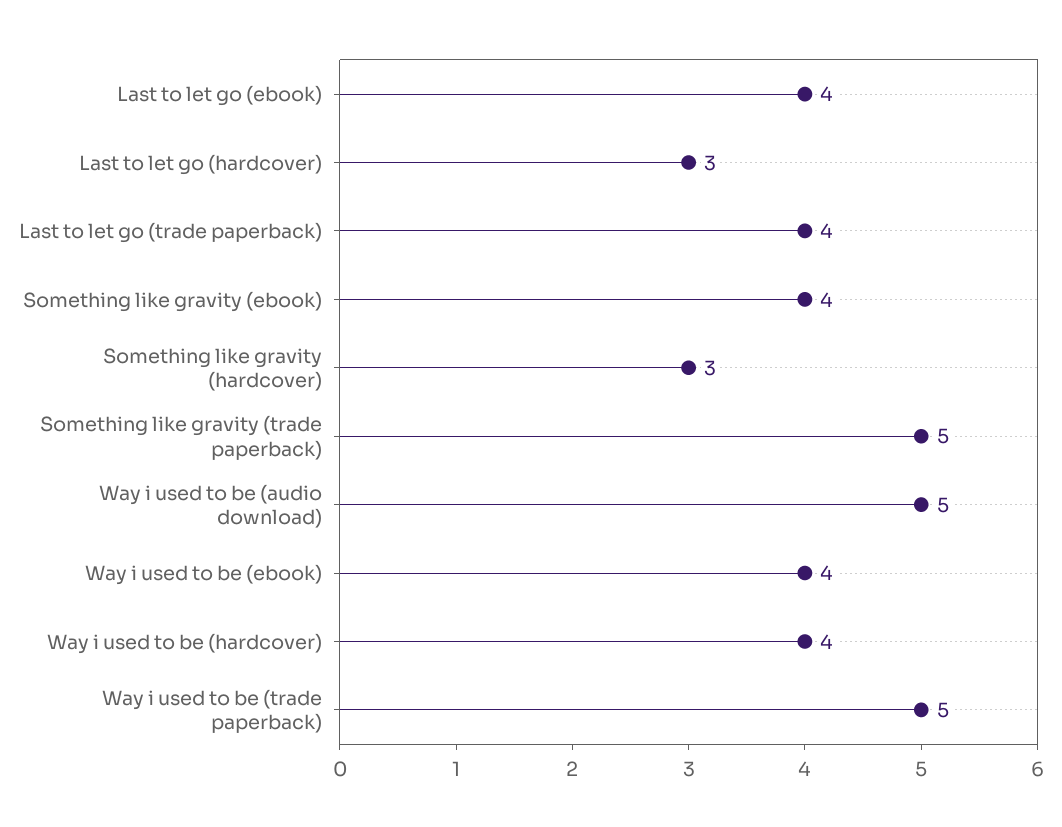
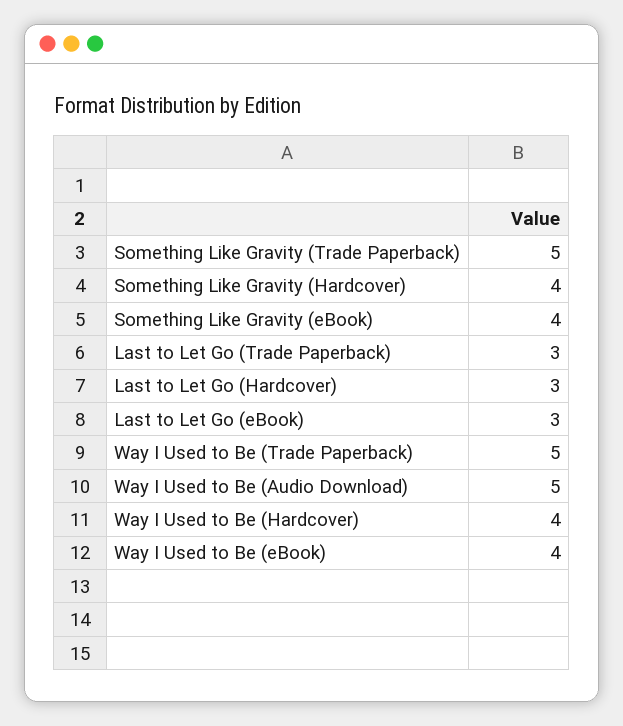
  {
-   "Last to let go (ebook)": 4,
+   "Last to let go (ebook)": 3,
    "Last to let go (hardcover)": 3,
-   "Last to let go (trade paperback)": 4,
+   "Last to let go (trade paperback)": 3,
    "Something like gravity (ebook)": 4,
-   "Something like gravity (hardcover)": 3,
+   "Something like gravity (hardcover)": 4,
    "Something like gravity (trade paperback)": 5,
    "Way i used to be (audio download)": 5,
    "Way i used to be (ebook)": 4,
    "Way i used to be (hardcover)": 4,
    "Way i used to be (trade paperback)": 5
  }

